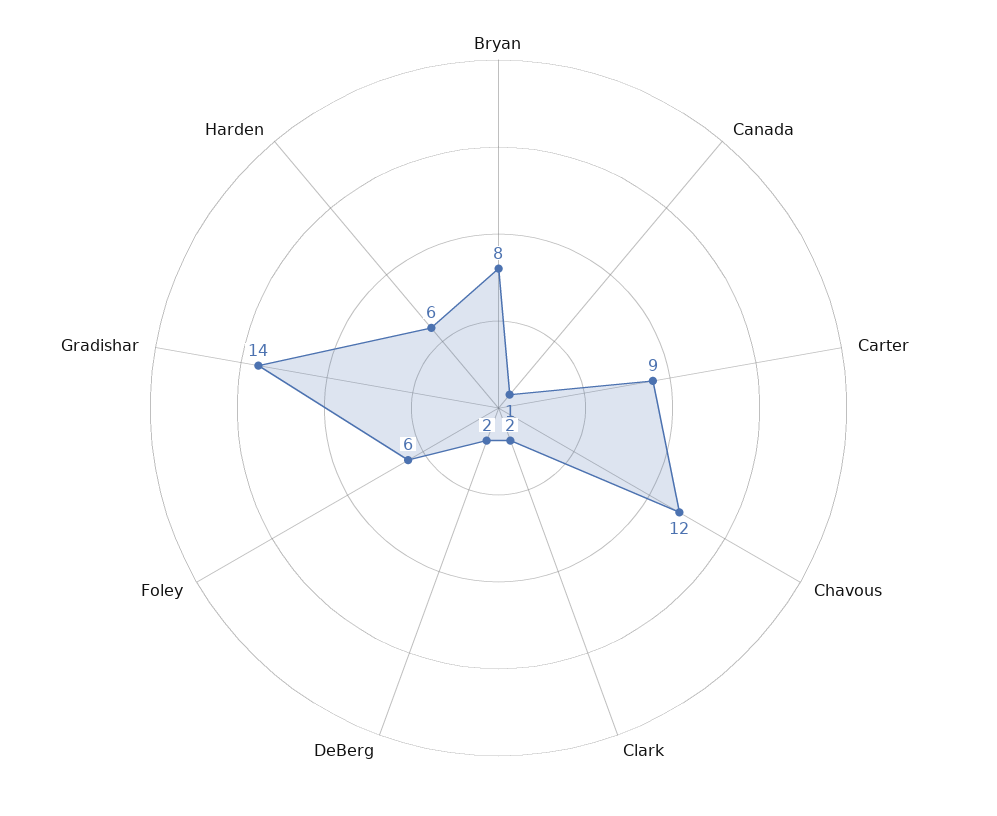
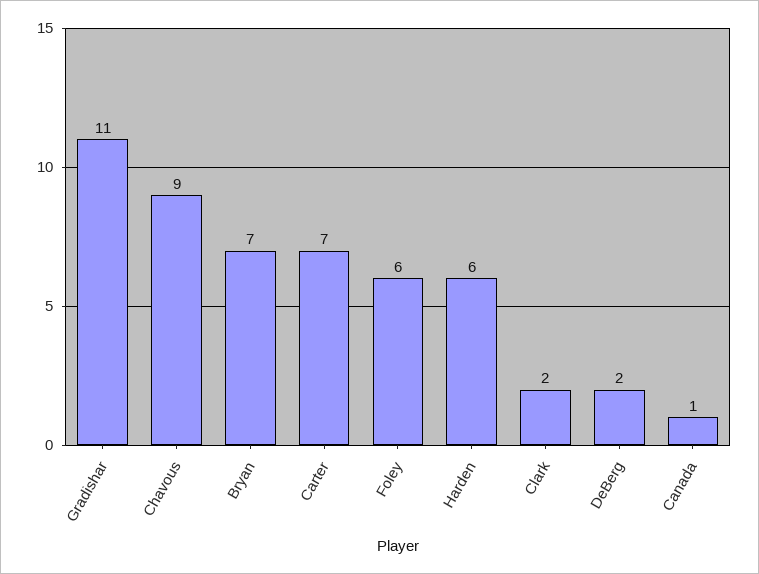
  {
-   "Bryan": 8,
+   "Bryan": 7,
    "Canada": 1,
-   "Carter": 9,
+   "Carter": 7,
-   "Chavous": 12,
+   "Chavous": 9,
    "Clark": 2,
    "DeBerg": 2,
    "Foley": 6,
-   "Gradishar": 14,
+   "Gradishar": 11,
    "Harden": 6
  }

